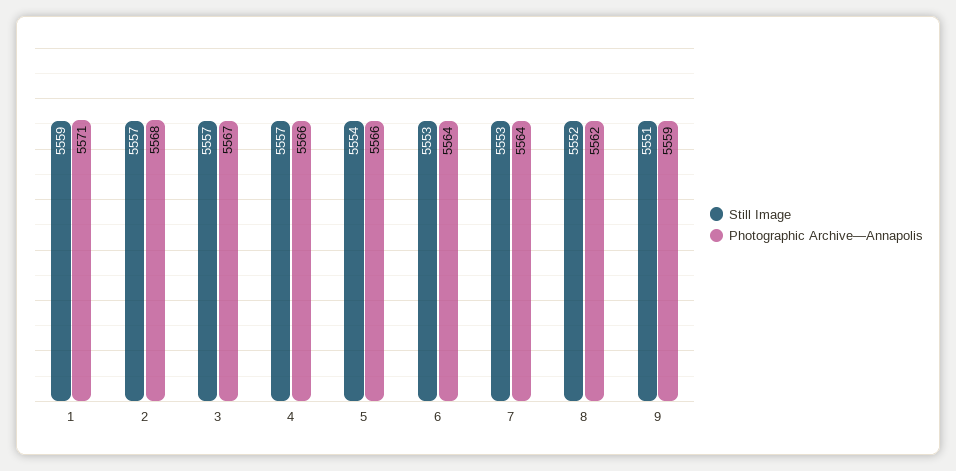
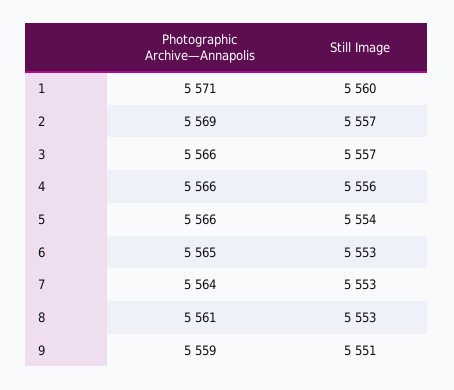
  {
    "Still Image": {
-     "1": 5559,
+     "1": 5560,
      "2": 5557,
      "3": 5557,
-     "4": 5557,
+     "4": 5556,
      "5": 5554,
      "6": 5553,
      "7": 5553,
-     "8": 5552,
+     "8": 5553,
      "9": 5551
    },
    "Photographic Archive—Annapolis": {
      "1": 5571,
-     "2": 5568,
+     "2": 5569,
-     "3": 5567,
+     "3": 5566,
      "4": 5566,
      "5": 5566,
-     "6": 5564,
+     "6": 5565,
      "7": 5564,
-     "8": 5562,
+     "8": 5561,
      "9": 5559
    }
  }

